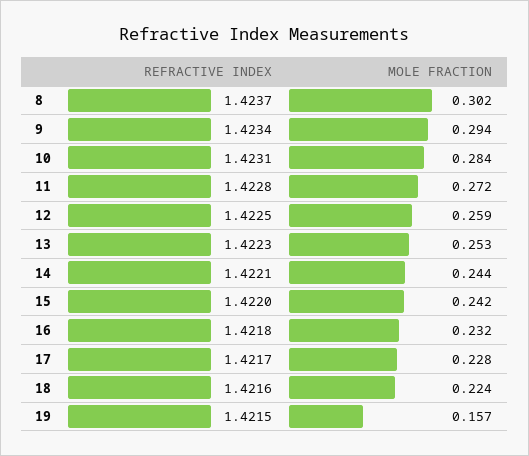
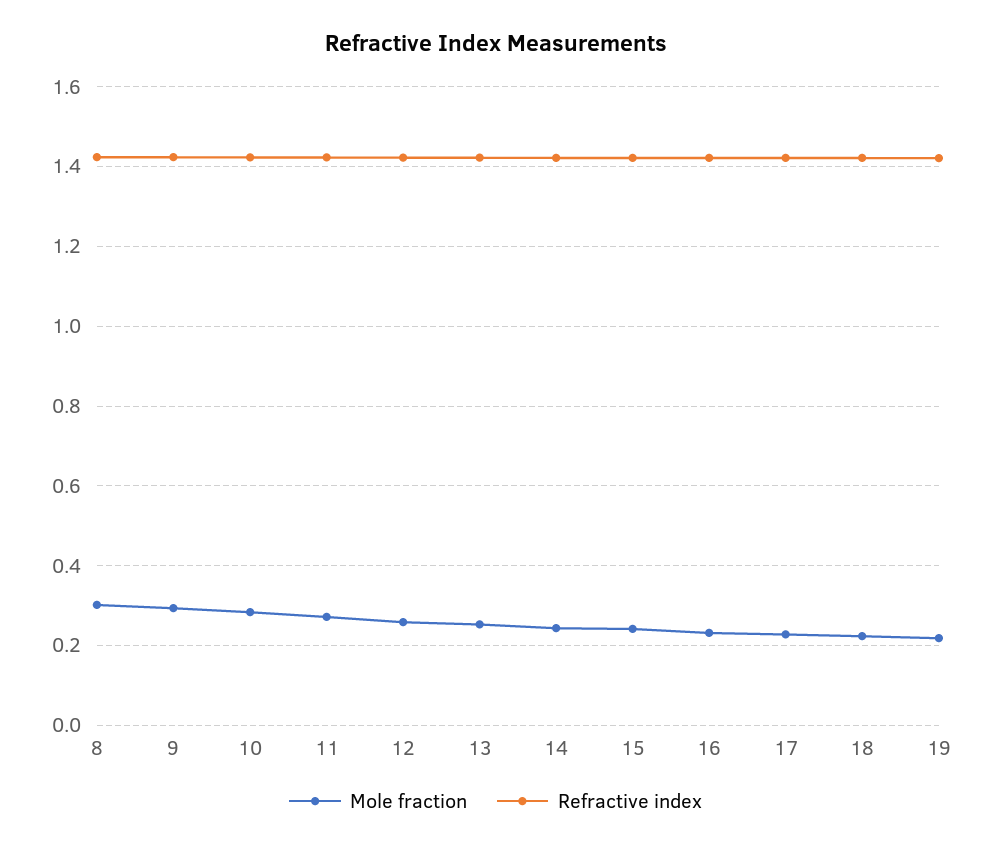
  {
    "REFRACTIVE INDEX": {
      "8": 1.4237,
      "9": 1.4234,
      "10": 1.4231,
      "11": 1.4228,
      "12": 1.4225,
      "13": 1.4223,
      "14": 1.4221,
      "15": 1.422,
      "16": 1.4218,
      "17": 1.4217,
      "18": 1.4216,
      "19": 1.4215
    },
    "MOLE FRACTION": {
      "8": 0.302,
      "9": 0.294,
      "10": 0.284,
      "11": 0.272,
      "12": 0.259,
      "13": 0.253,
      "14": 0.244,
      "15": 0.242,
      "16": 0.232,
      "17": 0.228,
      "18": 0.224,
-     "19": 0.157
+     "19": 0.22
    }
  }

